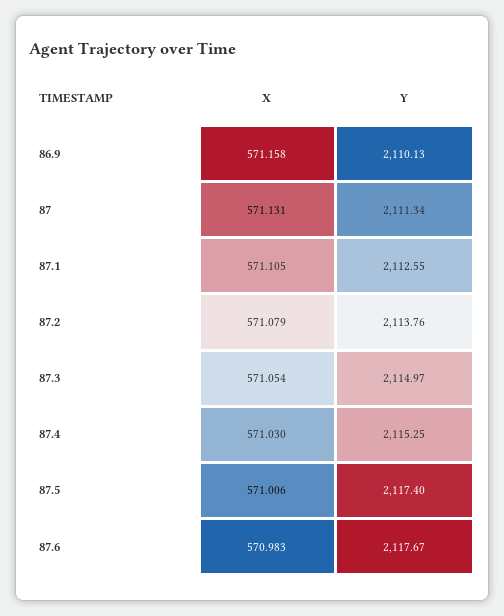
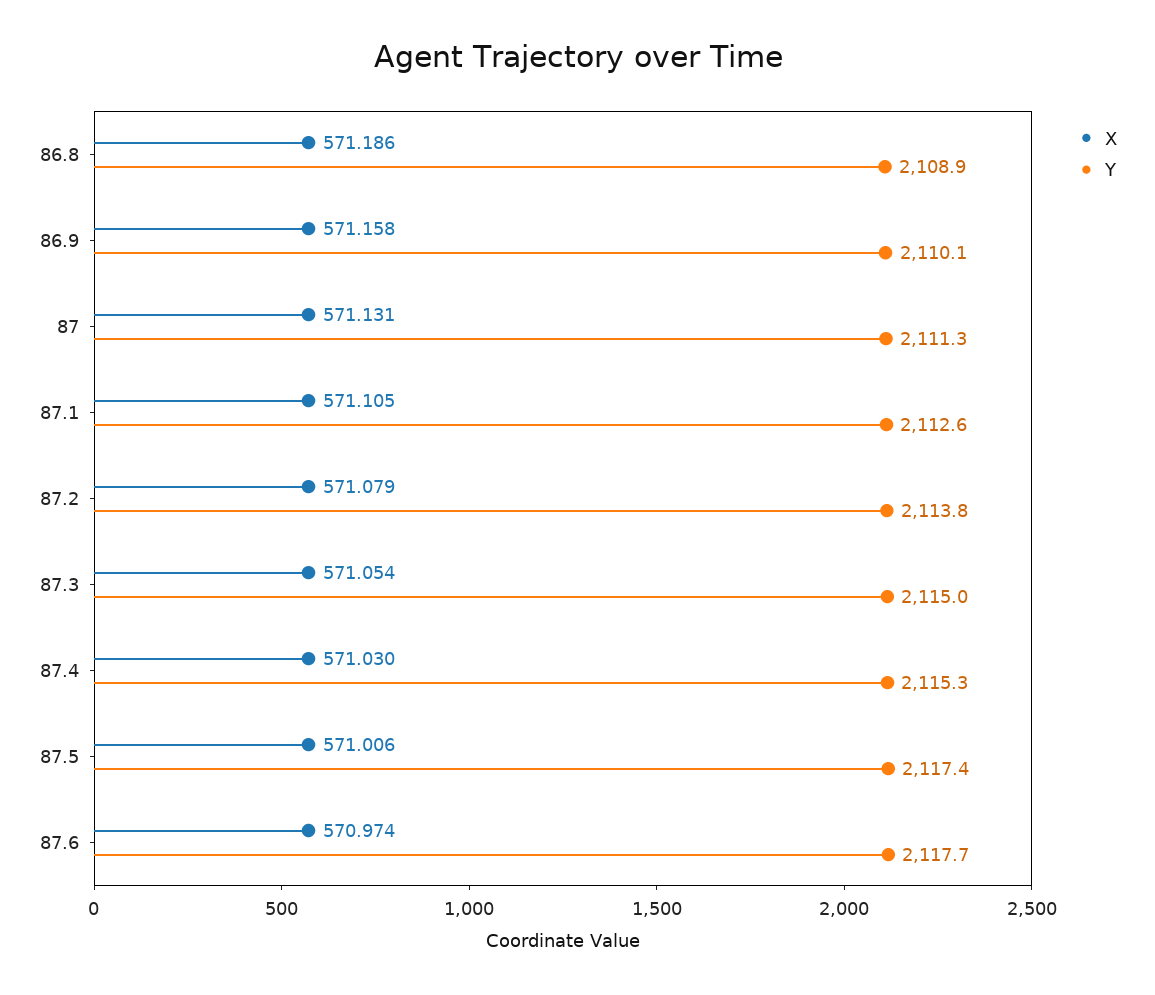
  {
    "X": {
      "86.9": 571.158,
      "87": 571.131,
      "87.1": 571.105,
      "87.2": 571.079,
      "87.3": 571.054,
      "87.4": 571.03,
      "87.5": 571.006,
-     "87.6": 570.983
+     "87.6": 570.974,
+     "86.8": 571.186
    },
    "Y": {
      "86.9": 2110.13,
      "87": 2111.34,
      "87.1": 2112.55,
      "87.2": 2113.76,
      "87.3": 2114.97,
      "87.4": 2115.25,
      "87.5": 2117.4,
-     "87.6": 2117.67
+     "87.6": 2117.67,
+     "86.8": 2108.9
    }
  }

